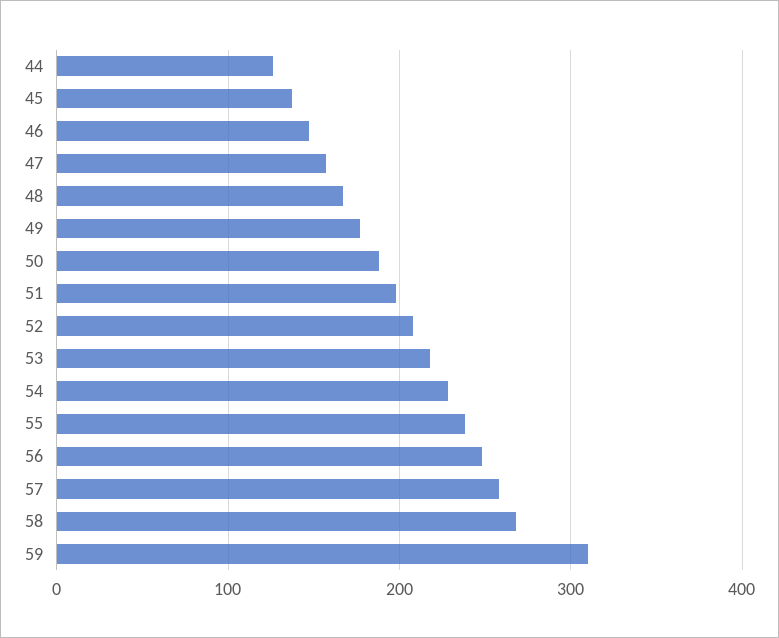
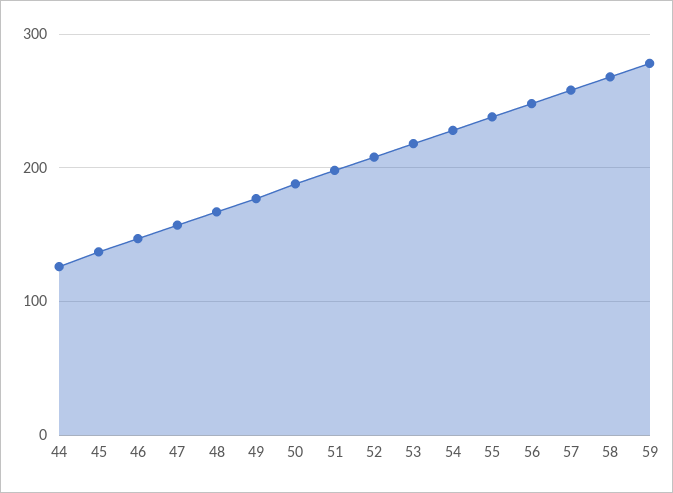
  {
    "44": 130,
    "45": 140,
    "46": 150,
    "47": 160,
    "48": 170,
    "49": 180,
    "50": 190,
    "51": 200,
    "52": 210,
    "53": 220,
    "54": 230,
    "55": 240,
    "56": 250,
    "57": 260,
    "58": 270,
-   "59": 310
+   "59": 280
  }

